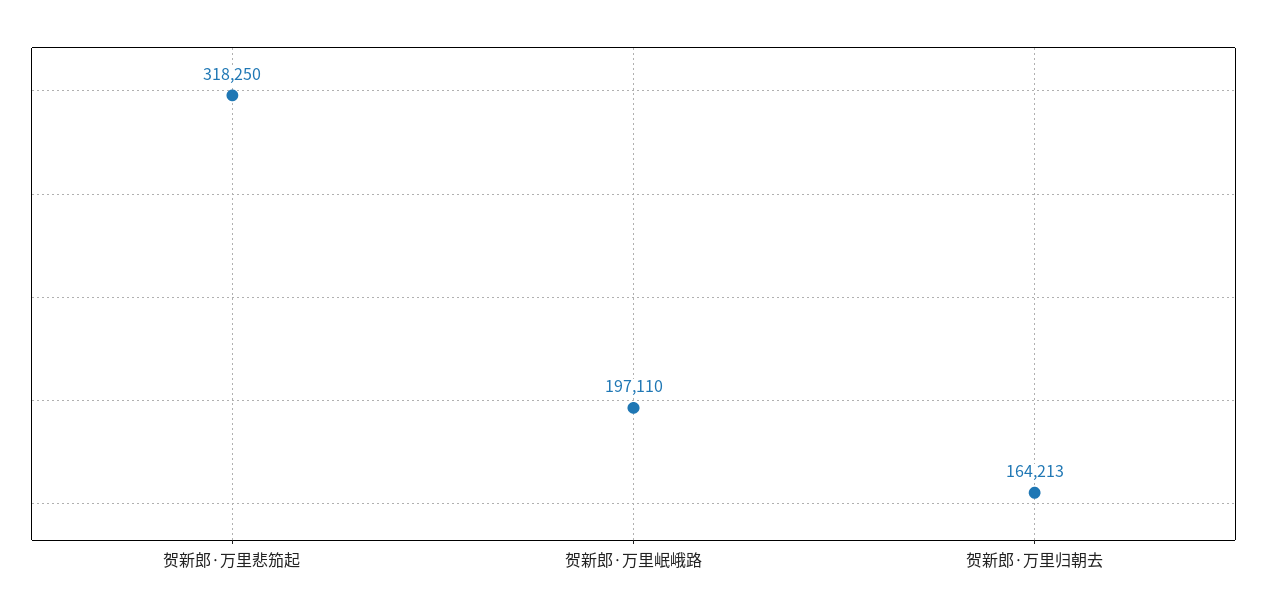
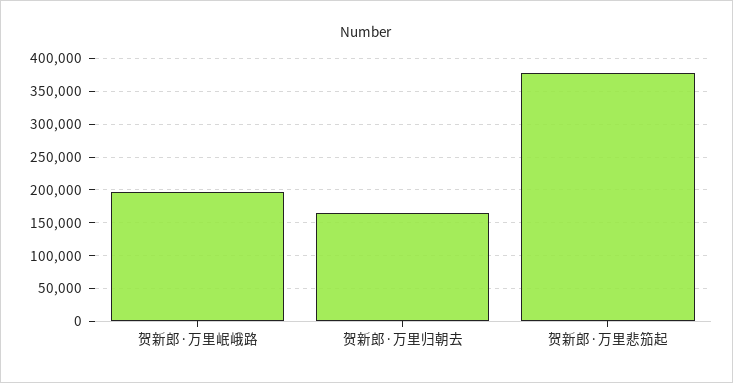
  {
-   "贺新郎·万里悲笳起": 318250,
+   "贺新郎·万里悲笳起": 380000,
    "贺新郎·万里岷峨路": 197110,
    "贺新郎·万里归朝去": 164213
  }

